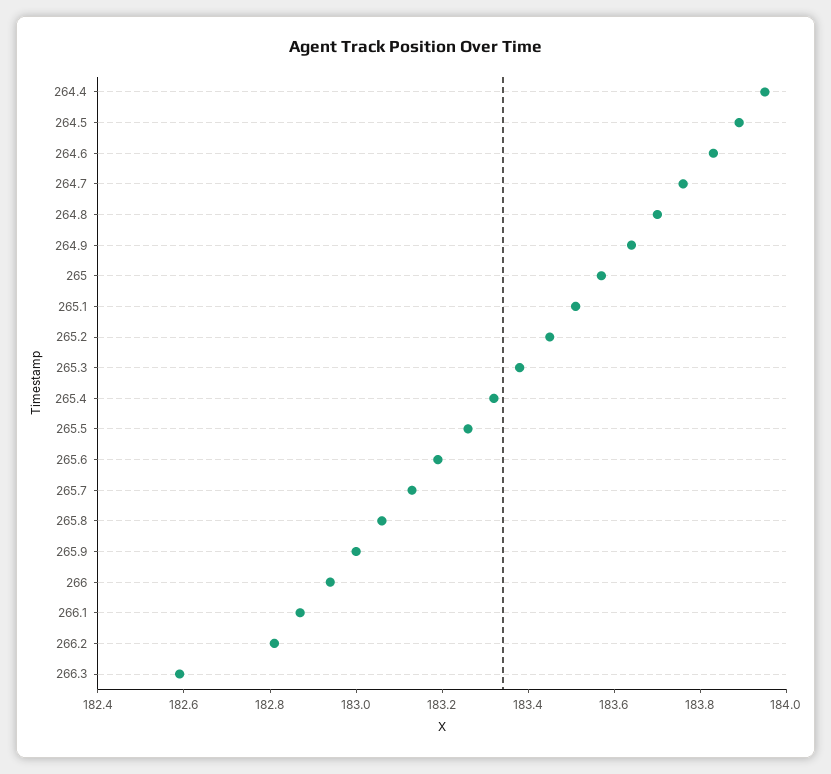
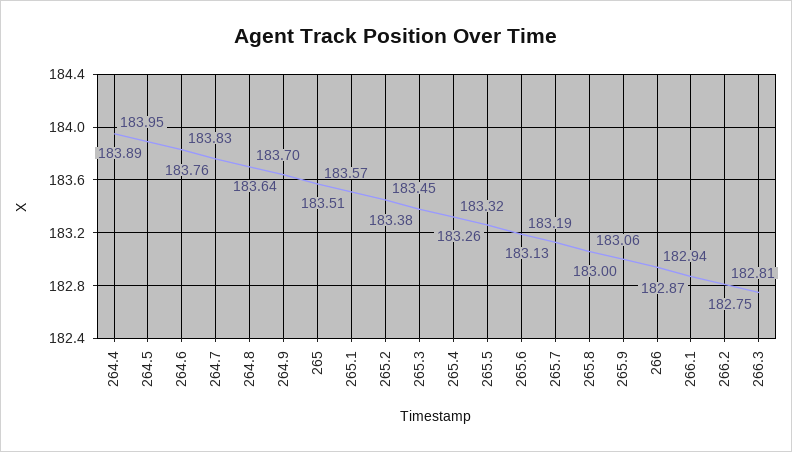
  {
    "264.4": 183.95,
    "264.5": 183.89,
    "264.6": 183.83,
    "264.7": 183.76,
    "264.8": 183.7,
    "264.9": 183.64,
    "265": 183.57,
    "265.1": 183.51,
    "265.2": 183.45,
    "265.3": 183.38,
    "265.4": 183.32,
    "265.5": 183.26,
    "265.6": 183.19,
    "265.7": 183.13,
    "265.8": 183.06,
    "265.9": 183,
    "266": 182.94,
    "266.1": 182.87,
    "266.2": 182.81,
-   "266.3": 182.6
+   "266.3": 182.75
  }

